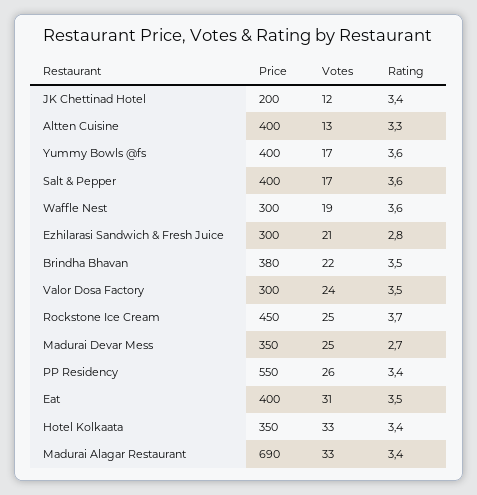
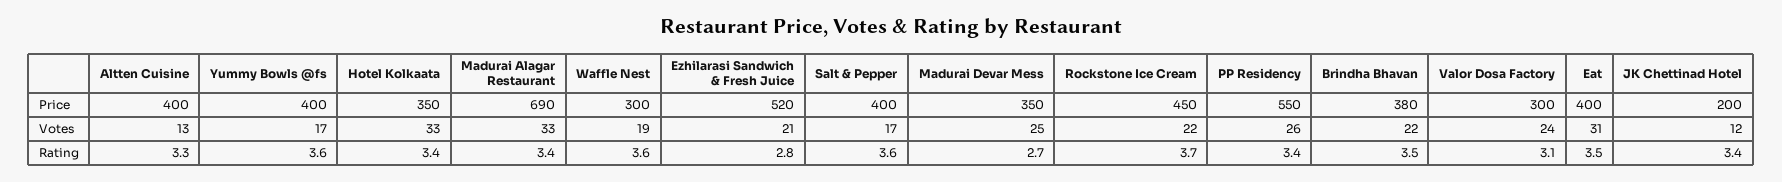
  {
    "Price": {
      "JK Chettinad Hotel": 200,
      "Altten Cuisine": 400,
      "Yummy Bowls @fs": 400,
      "Salt & Pepper": 400,
      "Waffle Nest": 300,
-     "Ezhilarasi Sandwich & Fresh Juice": 300,
+     "Ezhilarasi Sandwich & Fresh Juice": 520,
      "Brindha Bhavan": 380,
      "Valor Dosa Factory": 300,
      "Rockstone Ice Cream": 450,
      "Madurai Devar Mess": 350,
      "PP Residency": 550,
      "Eat": 400,
      "Hotel Kolkaata": 350,
      "Madurai Alagar Restaurant": 690
    },
    "Votes": {
      "JK Chettinad Hotel": 12,
      "Altten Cuisine": 13,
      "Yummy Bowls @fs": 17,
      "Salt & Pepper": 17,
      "Waffle Nest": 19,
      "Ezhilarasi Sandwich & Fresh Juice": 21,
      "Brindha Bhavan": 22,
      "Valor Dosa Factory": 24,
-     "Rockstone Ice Cream": 25,
+     "Rockstone Ice Cream": 22,
      "Madurai Devar Mess": 25,
      "PP Residency": 26,
      "Eat": 31,
      "Hotel Kolkaata": 33,
      "Madurai Alagar Restaurant": 33
    },
    "Rating": {
      "JK Chettinad Hotel": 3.4,
      "Altten Cuisine": 3.3,
      "Yummy Bowls @fs": 3.6,
      "Salt & Pepper": 3.6,
      "Waffle Nest": 3.6,
      "Ezhilarasi Sandwich & Fresh Juice": 2.8,
      "Brindha Bhavan": 3.5,
-     "Valor Dosa Factory": 3.5,
+     "Valor Dosa Factory": 3.1,
      "Rockstone Ice Cream": 3.7,
      "Madurai Devar Mess": 2.7,
      "PP Residency": 3.4,
      "Eat": 3.5,
      "Hotel Kolkaata": 3.4,
      "Madurai Alagar Restaurant": 3.4
    }
  }

